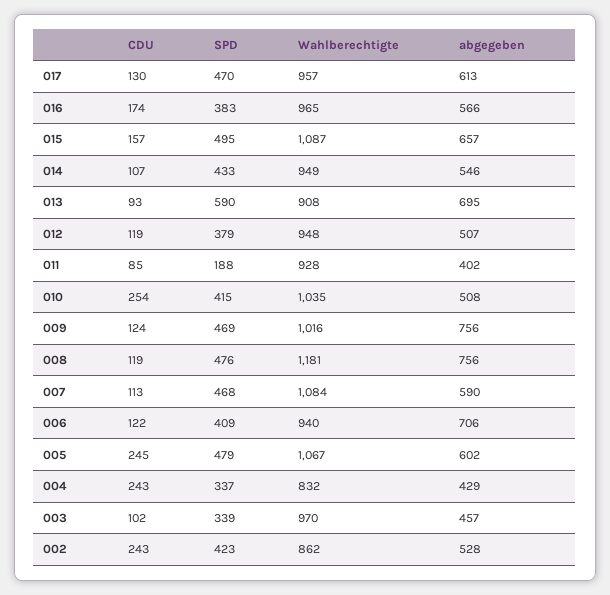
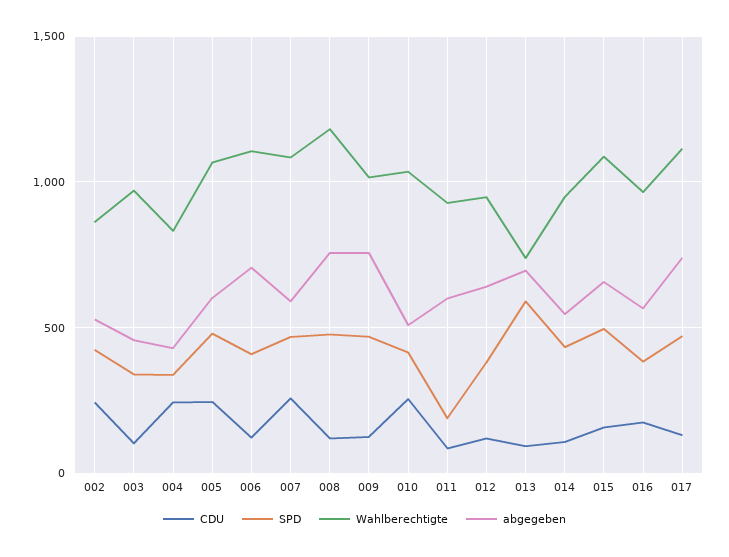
  {
    "CDU": {
      "017": 130,
      "016": 174,
      "015": 157,
      "014": 107,
      "013": 93,
      "012": 119,
      "011": 85,
      "010": 254,
      "009": 124,
      "008": 119,
-     "007": 113,
+     "007": 250,
      "006": 122,
      "005": 245,
      "004": 243,
      "003": 102,
      "002": 243
    },
    "SPD": {
      "017": 470,
      "016": 383,
      "015": 495,
      "014": 433,
      "013": 590,
      "012": 379,
      "011": 188,
      "010": 415,
      "009": 469,
      "008": 476,
      "007": 468,
      "006": 409,
      "005": 479,
      "004": 337,
      "003": 339,
      "002": 423
    },
    "Wahlberechtigte": {
-     "017": 957,
+     "017": 1100,
      "016": 965,
      "015": 1087,
      "014": 949,
-     "013": 908,
+     "013": 750,
      "012": 948,
      "011": 928,
      "010": 1035,
      "009": 1016,
      "008": 1181,
      "007": 1084,
-     "006": 940,
+     "006": 1100,
      "005": 1067,
      "004": 832,
      "003": 970,
      "002": 862
    },
    "abgegeben": {
-     "017": 613,
+     "017": 750,
      "016": 566,
      "015": 657,
      "014": 546,
      "013": 695,
-     "012": 507,
+     "012": 650,
-     "011": 402,
+     "011": 600,
      "010": 508,
      "009": 756,
      "008": 756,
      "007": 590,
      "006": 706,
      "005": 602,
      "004": 429,
      "003": 457,
      "002": 528
    }
  }

